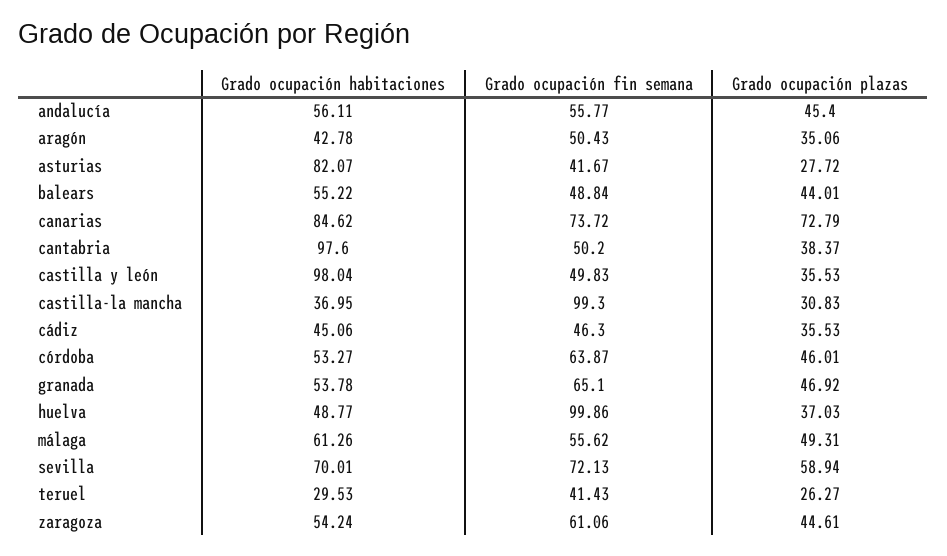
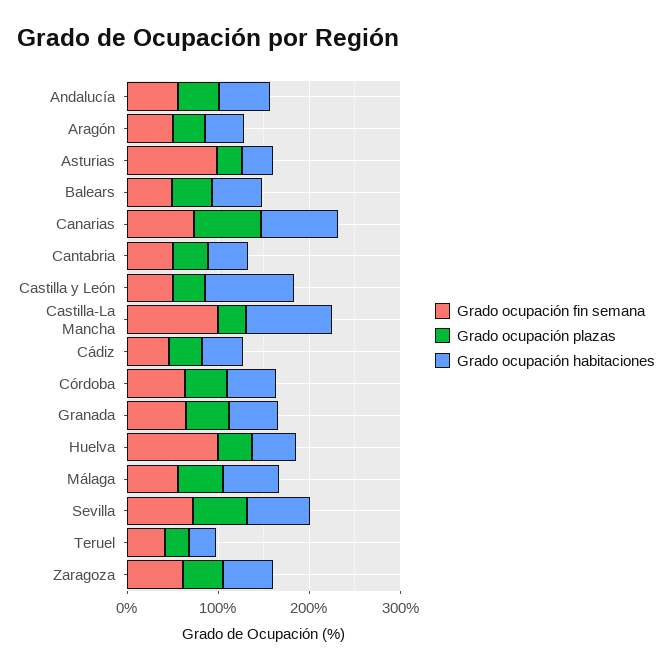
  {
    "Grado ocupación habitaciones": {
      "andalucía": 56.11,
      "aragón": 42.78,
-     "asturias": 82.07,
+     "asturias": 40,
      "balears": 55.22,
      "canarias": 84.62,
-     "cantabria": 97.6,
+     "cantabria": 40,
      "castilla y león": 98.04,
-     "castilla-la mancha": 36.95,
+     "castilla-la mancha": 100,
      "cádiz": 45.06,
      "córdoba": 53.27,
      "granada": 53.78,
      "huelva": 48.77,
      "málaga": 61.26,
      "sevilla": 70.01,
      "teruel": 29.53,
      "zaragoza": 54.24
    },
    "Grado ocupación fin semana": {
      "andalucía": 55.77,
      "aragón": 50.43,
-     "asturias": 41.67,
+     "asturias": 100,
      "balears": 48.84,
      "canarias": 73.72,
      "cantabria": 50.2,
      "castilla y león": 49.83,
      "castilla-la mancha": 99.3,
      "cádiz": 46.3,
      "córdoba": 63.87,
      "granada": 65.1,
      "huelva": 99.86,
      "málaga": 55.62,
      "sevilla": 72.13,
      "teruel": 41.43,
      "zaragoza": 61.06
    },
    "Grado ocupación plazas": {
      "andalucía": 45.4,
      "aragón": 35.06,
      "asturias": 27.72,
      "balears": 44.01,
      "canarias": 72.79,
      "cantabria": 38.37,
      "castilla y león": 35.53,
      "castilla-la mancha": 30.83,
      "cádiz": 35.53,
      "córdoba": 46.01,
      "granada": 46.92,
      "huelva": 37.03,
      "málaga": 49.31,
      "sevilla": 58.94,
      "teruel": 26.27,
      "zaragoza": 44.61
    }
  }

